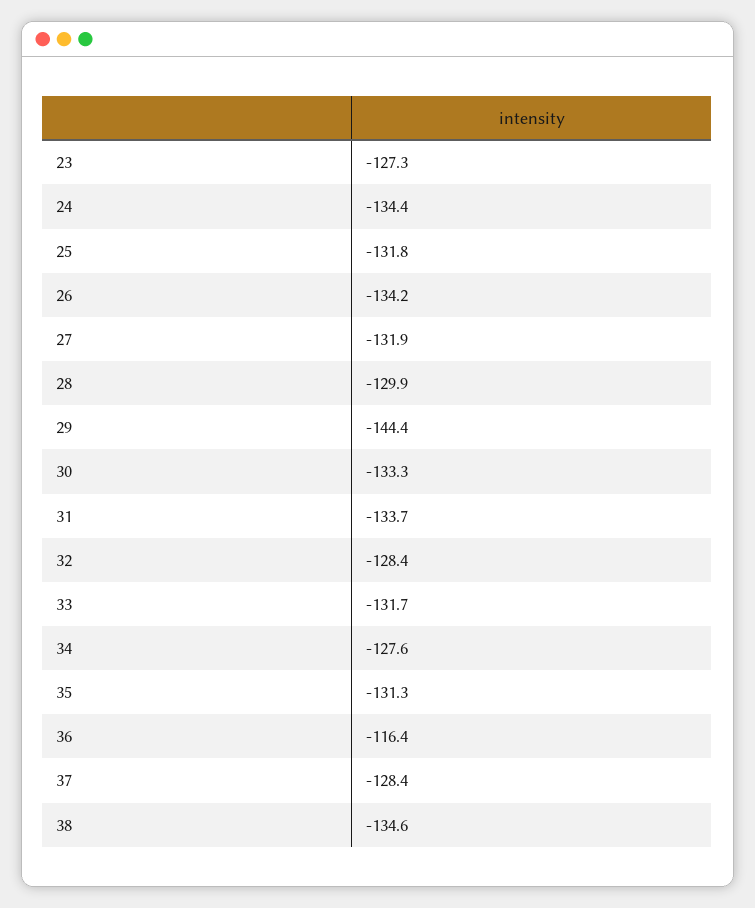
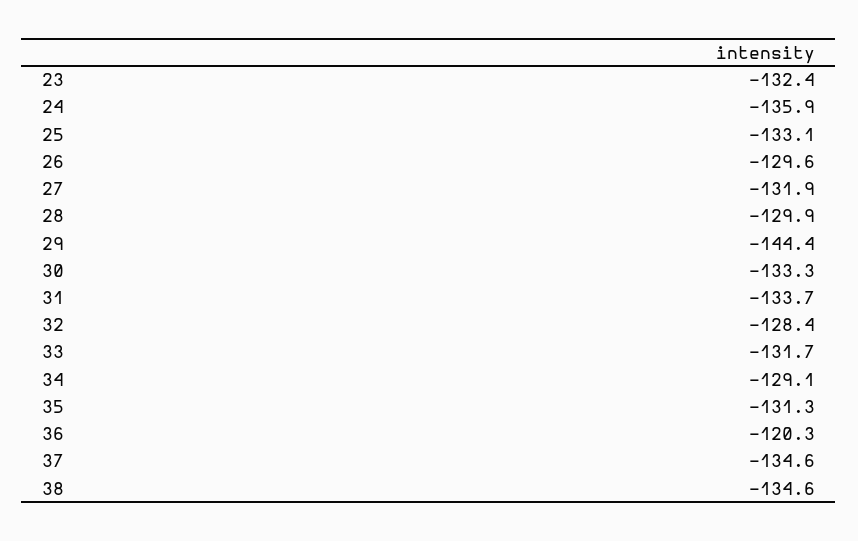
  {
-   "23": -127.3,
+   "23": -132.4,
-   "24": -134.4,
+   "24": -135.9,
-   "25": -131.8,
+   "25": -133.1,
-   "26": -134.2,
+   "26": -129.6,
    "27": -131.9,
    "28": -129.9,
    "29": -144.4,
    "30": -133.3,
    "31": -133.7,
    "32": -128.4,
    "33": -131.7,
-   "34": -127.6,
+   "34": -129.1,
    "35": -131.3,
-   "36": -116.4,
+   "36": -120.3,
-   "37": -128.4,
+   "37": -134.6,
    "38": -134.6
  }

